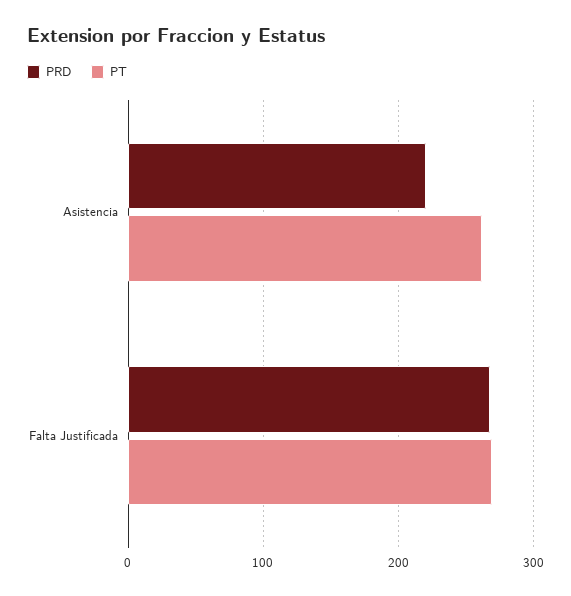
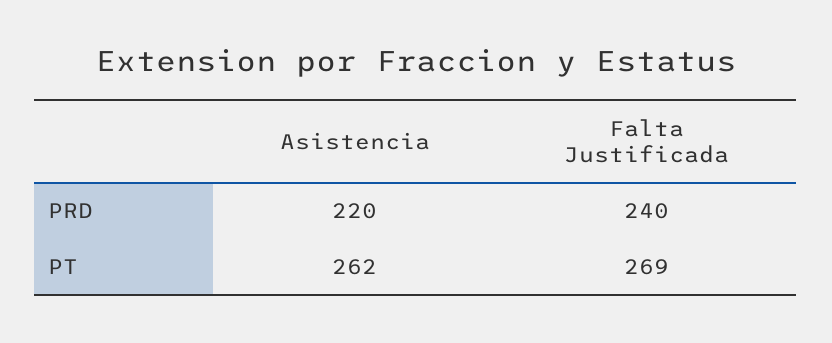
  {
    "PRD": {
      "Asistencia": 220,
-     "Falta Justificada": 270
+     "Falta Justificada": 240
    },
    "PT": {
      "Asistencia": 262,
      "Falta Justificada": 269
    }
  }

